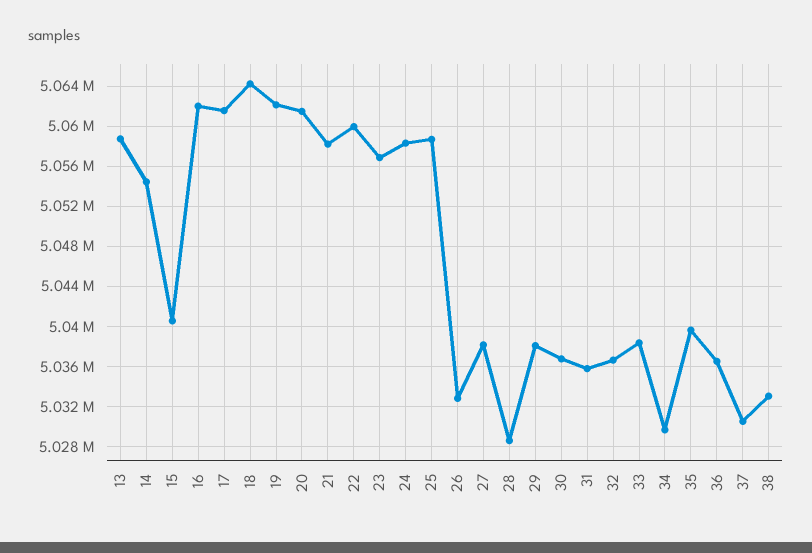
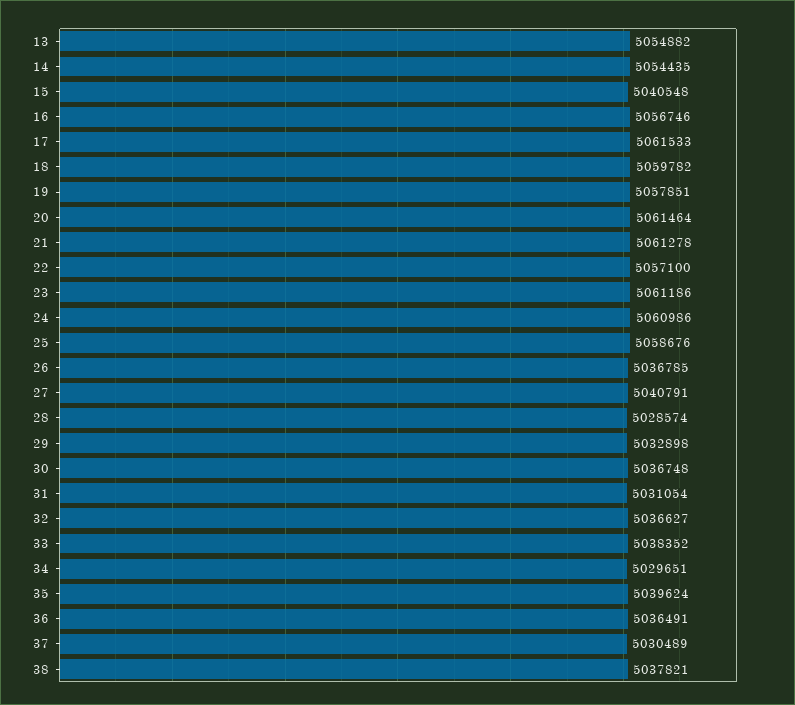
  {
-   "13": 5059000,
+   "13": 5054882,
    "14": 5054435,
    "15": 5040548,
-   "16": 5062000,
+   "16": 5056746,
    "17": 5061533,
-   "18": 5064000,
+   "18": 5059782,
-   "19": 5062000,
+   "19": 5057851,
    "20": 5061464,
-   "21": 5058000,
+   "21": 5061278,
-   "22": 5060000,
+   "22": 5057100,
-   "23": 5057000,
+   "23": 5061186,
-   "24": 5058000,
+   "24": 5060986,
    "25": 5058676,
-   "26": 5033000,
+   "26": 5036785,
-   "27": 5038000,
+   "27": 5040791,
    "28": 5028574,
-   "29": 5038000,
+   "29": 5032898,
    "30": 5036748,
-   "31": 5036000,
+   "31": 5031054,
    "32": 5036627,
    "33": 5038352,
    "34": 5029651,
    "35": 5039624,
    "36": 5036491,
    "37": 5030489,
-   "38": 5033000
+   "38": 5037821
  }

